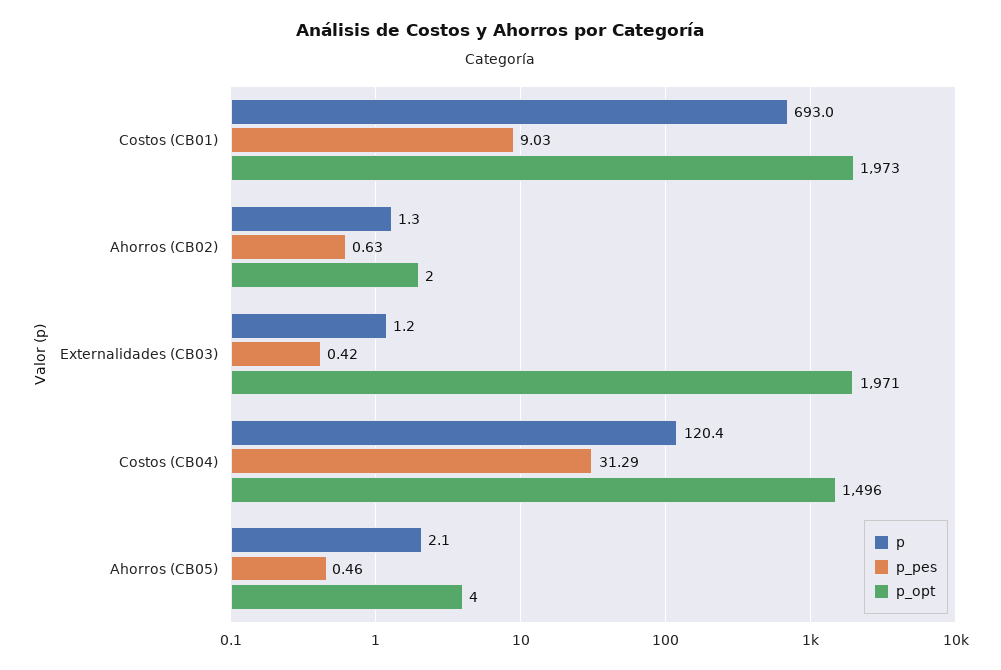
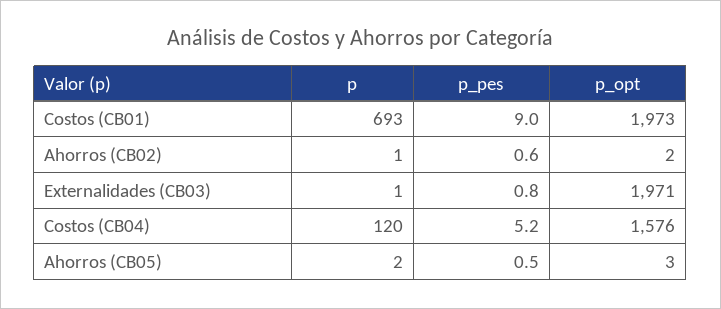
  {
    "p": {
      "Costos (CB01)": 693,
      "Ahorros (CB02)": 1.3,
      "Externalidades (CB03)": 1.2,
      "Costos (CB04)": 120.4,
      "Ahorros (CB05)": 2.1
    },
    "p_pes": {
      "Costos (CB01)": 9.03,
      "Ahorros (CB02)": 0.63,
-     "Externalidades (CB03)": 0.42,
+     "Externalidades (CB03)": 0.8,
-     "Costos (CB04)": 31.29,
+     "Costos (CB04)": 5.2,
      "Ahorros (CB05)": 0.46
    },
    "p_opt": {
      "Costos (CB01)": 1973,
      "Ahorros (CB02)": 2,
      "Externalidades (CB03)": 1971,
-     "Costos (CB04)": 1496,
+     "Costos (CB04)": 1576,
-     "Ahorros (CB05)": 4
+     "Ahorros (CB05)": 3
    }
  }

